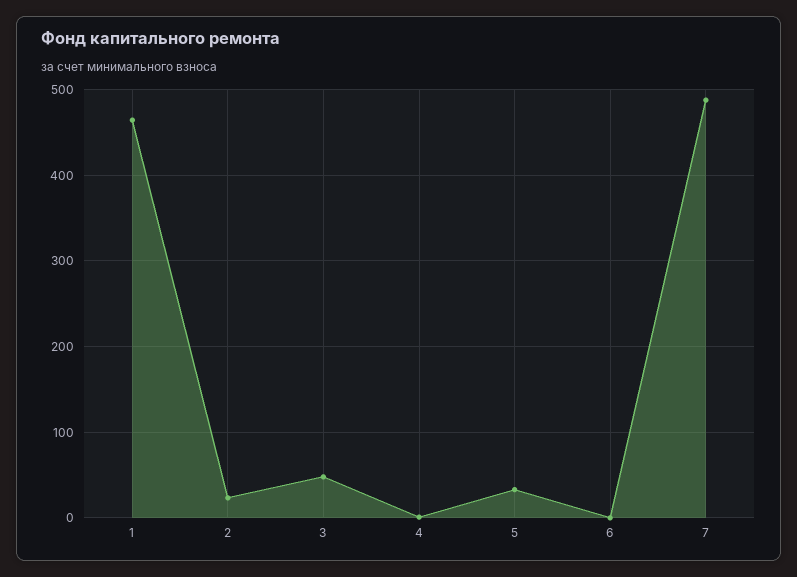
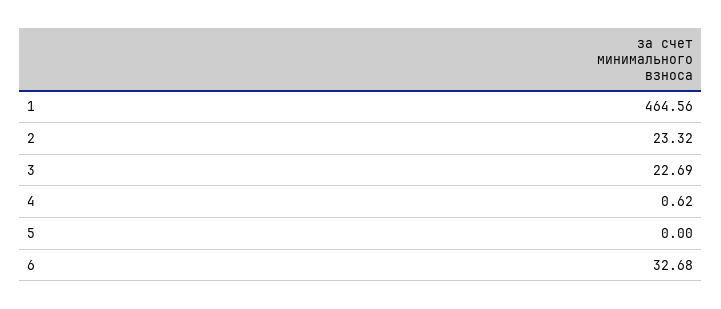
  {
    "1": 464.56,
    "2": 23.32,
-   "3": 50,
+   "3": 22.69,
    "4": 0.62,
-   "5": 30,
+   "5": 0,
-   "6": 0,
+   "6": 32.68
-   "7": 490
  }

